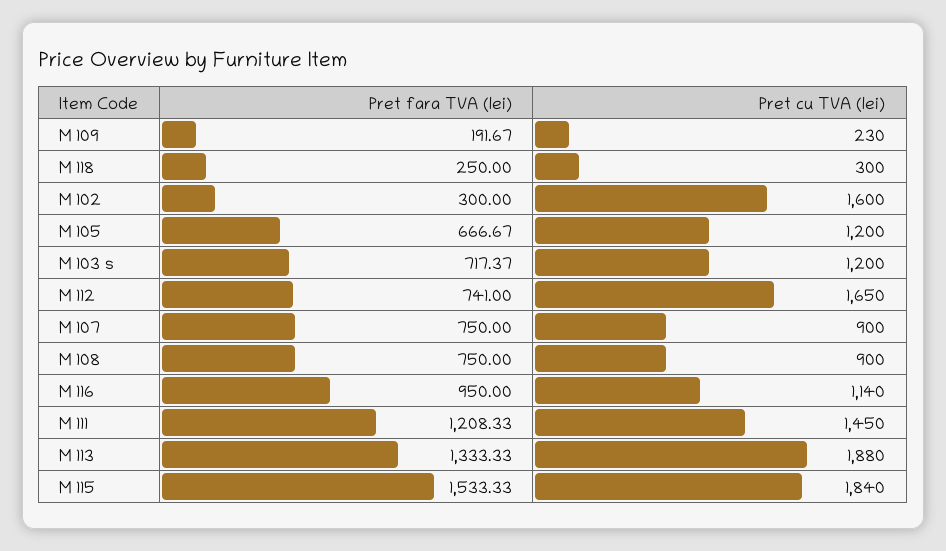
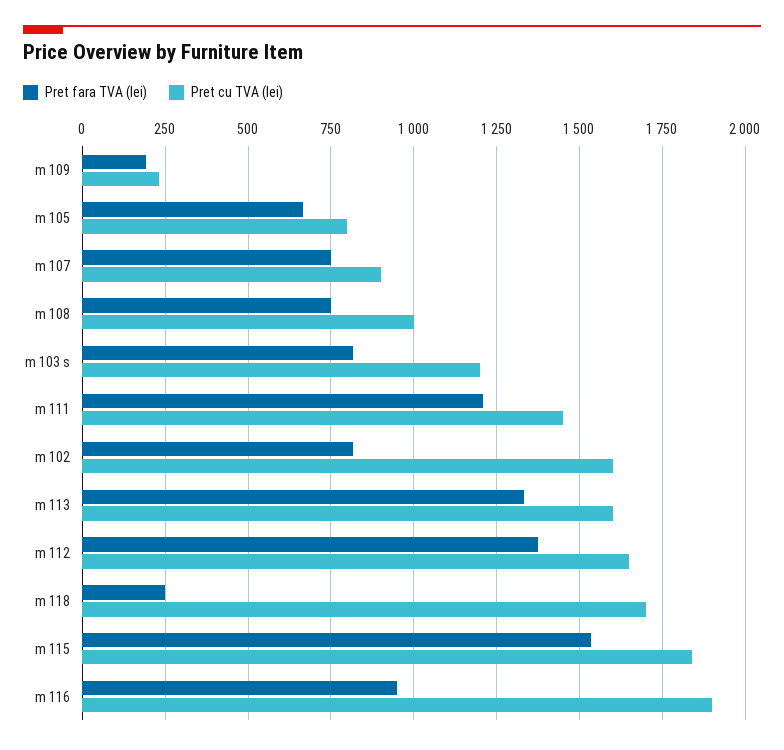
  {
    "Pret fara TVA (lei)": {
      "M 109": 191.67,
      "M 118": 250,
-     "M 102": 300,
+     "M 102": 825,
      "M 105": 666.67,
-     "M 103 s": 717.37,
+     "M 103 s": 825,
-     "M 112": 741,
+     "M 112": 1375,
      "M 107": 750,
      "M 108": 750,
      "M 116": 950,
      "M 111": 1208.33,
      "M 113": 1333.33,
      "M 115": 1533.33
    },
    "Pret cu TVA (lei)": {
      "M 109": 230,
-     "M 118": 300,
+     "M 118": 1700,
      "M 102": 1600,
-     "M 105": 1200,
+     "M 105": 800,
      "M 103 s": 1200,
      "M 112": 1650,
      "M 107": 900,
-     "M 108": 900,
+     "M 108": 1000,
-     "M 116": 1140,
+     "M 116": 1900,
      "M 111": 1450,
-     "M 113": 1880,
+     "M 113": 1600,
      "M 115": 1840
    }
  }

